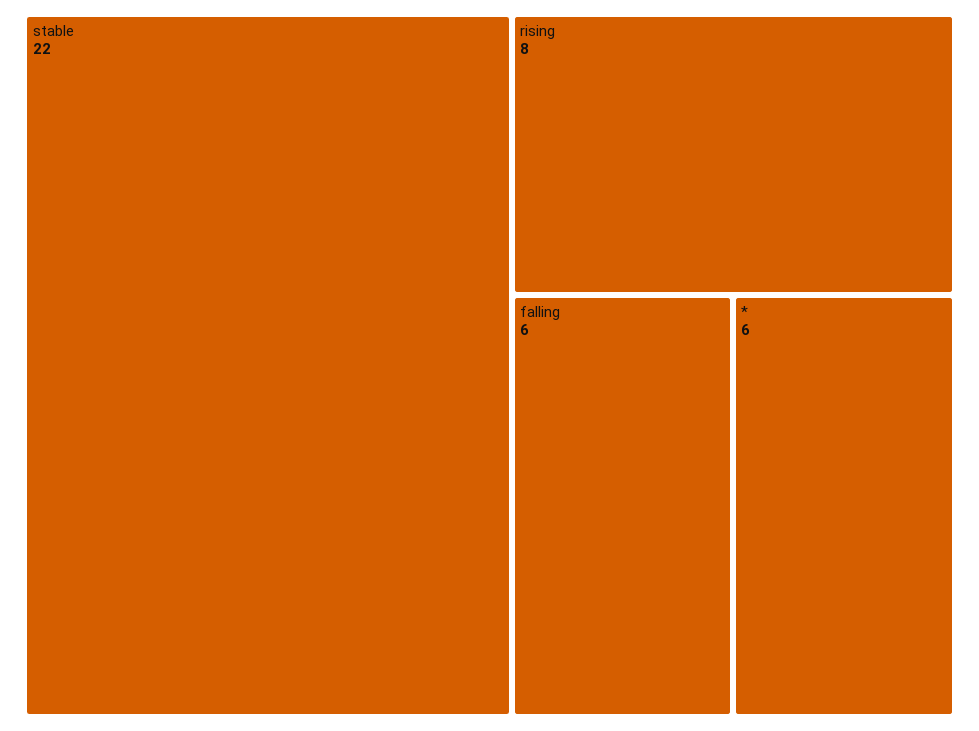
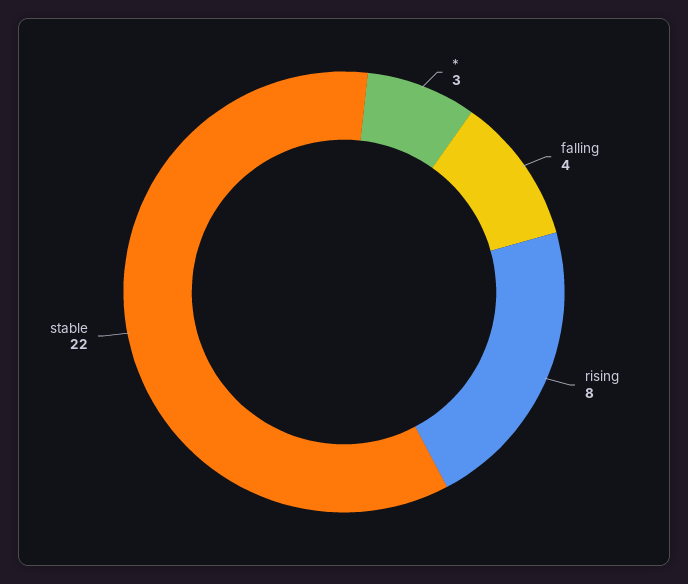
  {
    "stable": 22,
    "rising": 8,
-   "falling": 6,
+   "falling": 4,
-   "*": 6
+   "*": 3
  }

